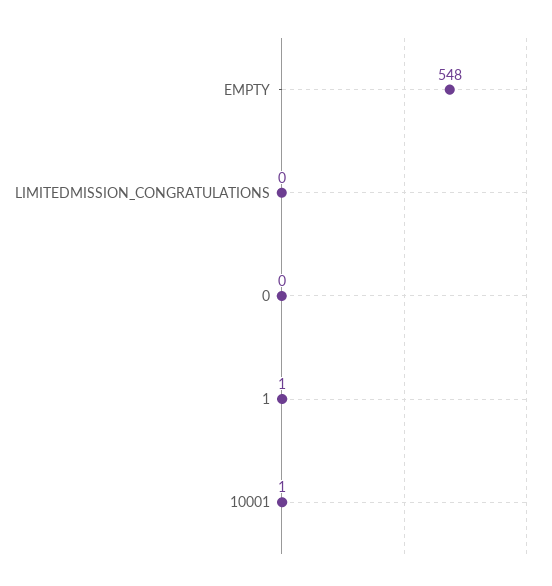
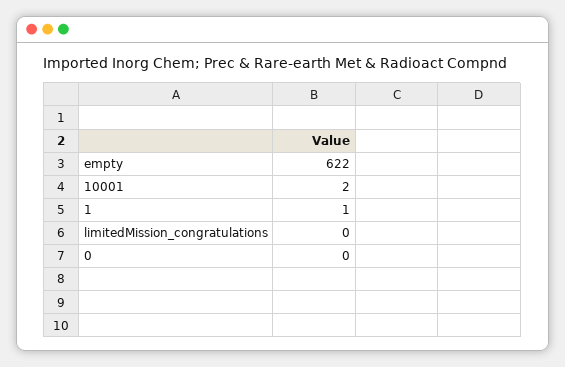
  {
-   "EMPTY": 548,
+   "EMPTY": 622,
    "LIMITEDMISSION_CONGRATULATIONS": 0,
    "0": 0,
    "1": 1,
-   "10001": 1
+   "10001": 2
  }

